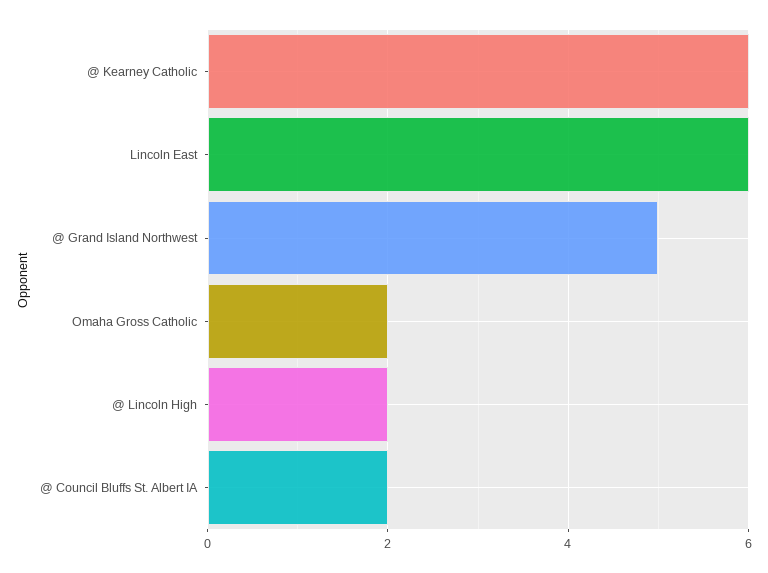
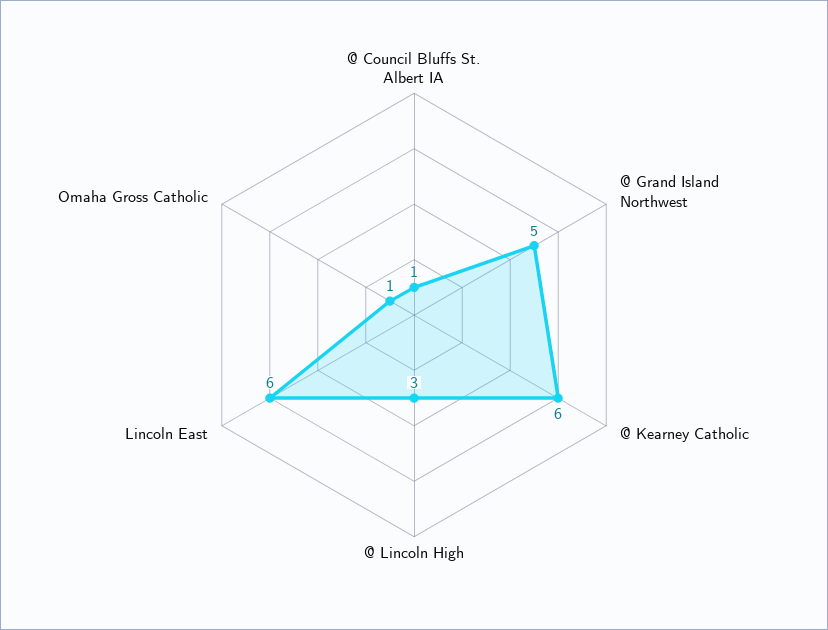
  {
    "@ Kearney Catholic": 6,
    "Lincoln East": 6,
    "@ Grand Island Northwest": 5,
-   "Omaha Gross Catholic": 2,
+   "Omaha Gross Catholic": 1,
-   "@ Lincoln High": 2,
+   "@ Lincoln High": 3,
-   "@ Council Bluffs St. Albert IA": 2
+   "@ Council Bluffs St. Albert IA": 1
  }

